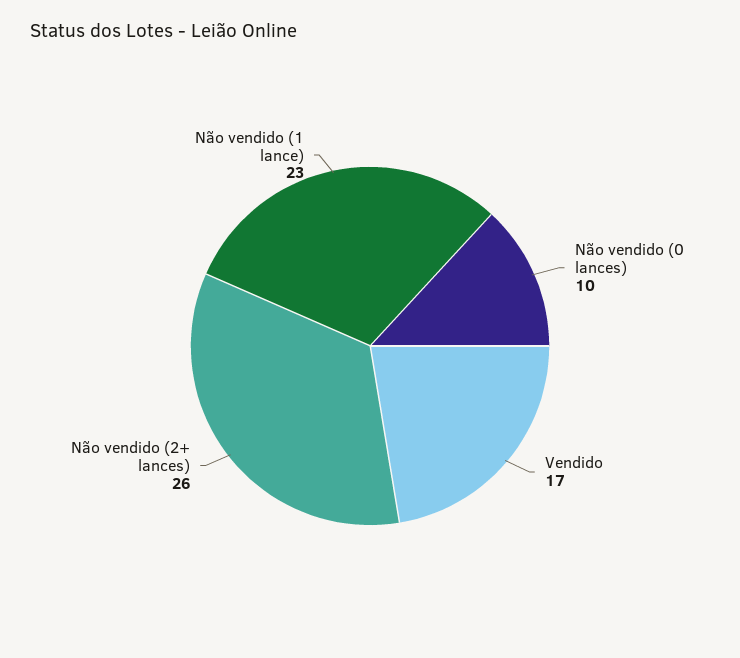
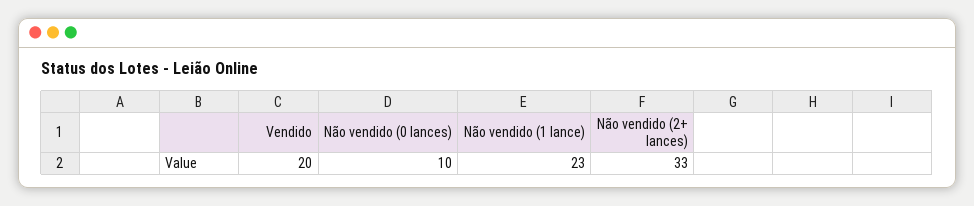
  {
    "Não vendido (0 lances)": 10,
-   "Vendido": 17,
+   "Vendido": 20,
-   "Não vendido (2+ lances)": 26,
+   "Não vendido (2+ lances)": 33,
    "Não vendido (1 lance)": 23
  }

